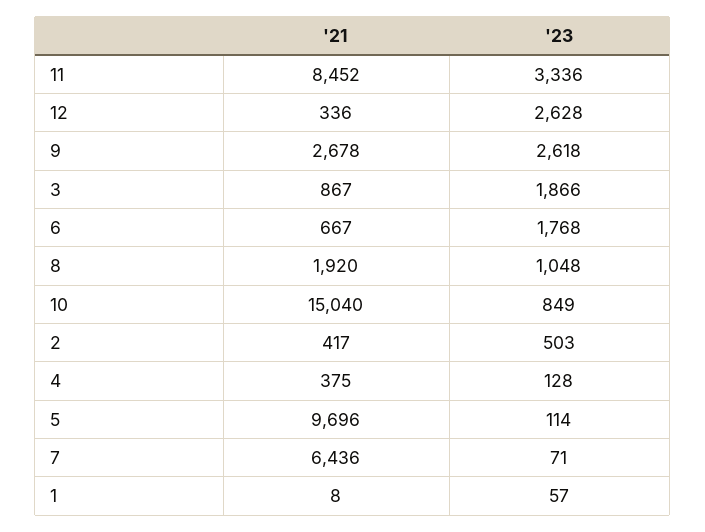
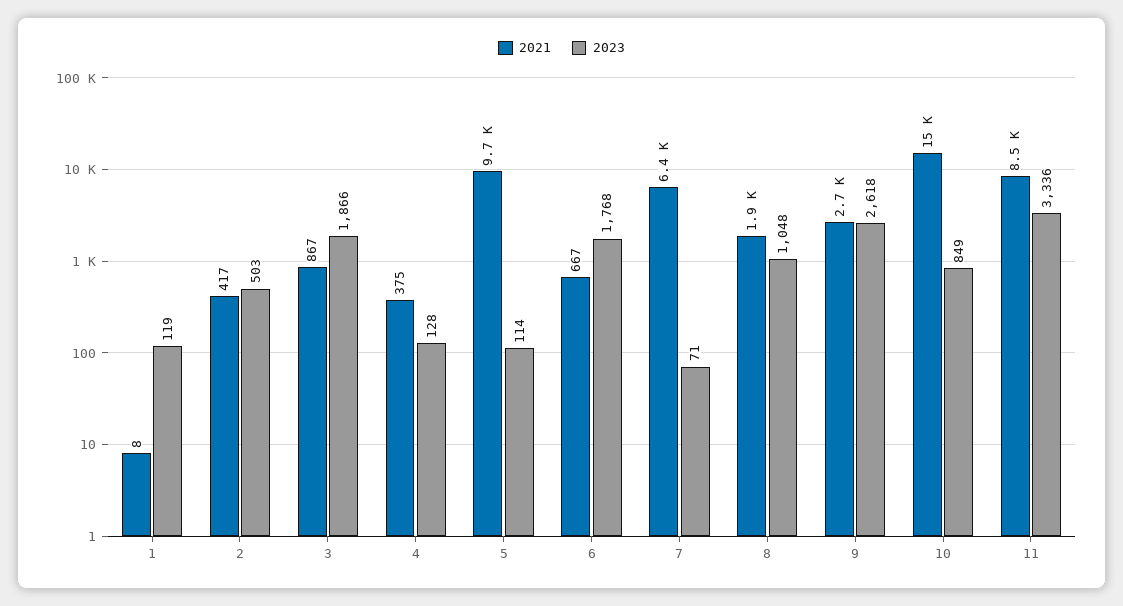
  {
    "'21": {
      "11": 8452,
-     "12": 336,
      "9": 2678,
      "3": 867,
      "6": 667,
      "8": 1920,
      "10": 15040,
      "2": 417,
      "4": 375,
      "5": 9696,
      "7": 6436,
      "1": 8
    },
    "'23": {
      "11": 3336,
-     "12": 2628,
      "9": 2618,
      "3": 1866,
      "6": 1768,
      "8": 1048,
      "10": 849,
      "2": 503,
      "4": 128,
      "5": 114,
      "7": 71,
-     "1": 57
+     "1": 119
    }
  }

